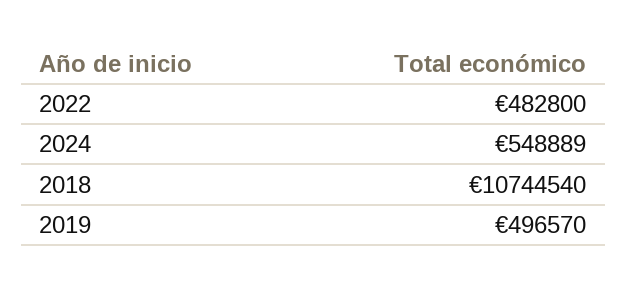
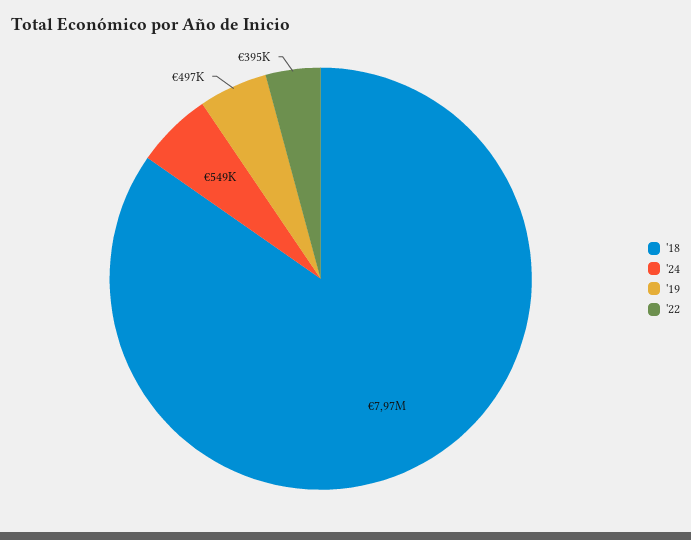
  {
-   "2022": 482800,
+   "2022": 395000,
    "2024": 548889,
-   "2018": 10744540,
+   "2018": 7970000,
    "2019": 496570
  }

